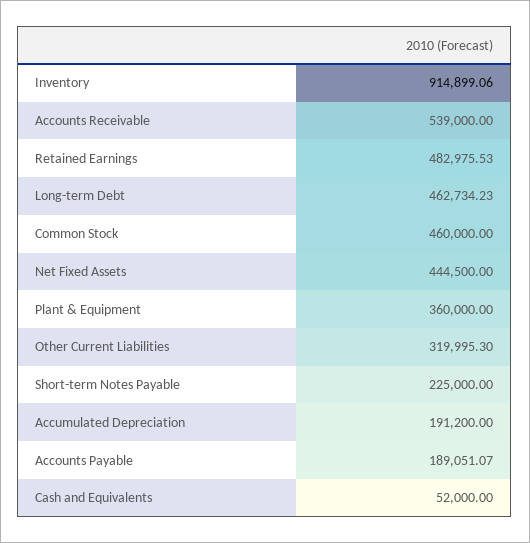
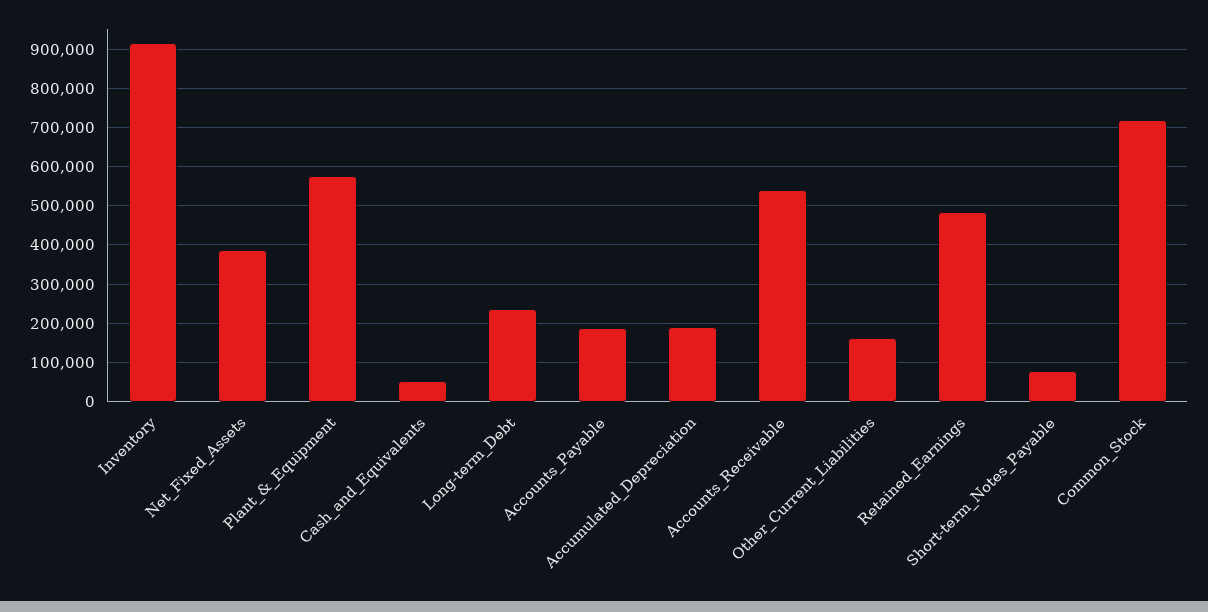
  {
    "Inventory": 914899.06,
    "Accounts Receivable": 539000,
    "Retained Earnings": 482975.53,
-   "Long-term Debt": 462734.23,
+   "Long-term Debt": 240000,
-   "Common Stock": 460000,
+   "Common Stock": 720000,
-   "Net Fixed Assets": 444500,
+   "Net Fixed Assets": 380000,
-   "Plant & Equipment": 360000,
+   "Plant & Equipment": 580000,
-   "Other Current Liabilities": 319995.3,
+   "Other Current Liabilities": 160000,
-   "Short-term Notes Payable": 225000,
+   "Short-term Notes Payable": 80000,
    "Accumulated Depreciation": 191200,
    "Accounts Payable": 189051.07,
    "Cash and Equivalents": 52000
  }

